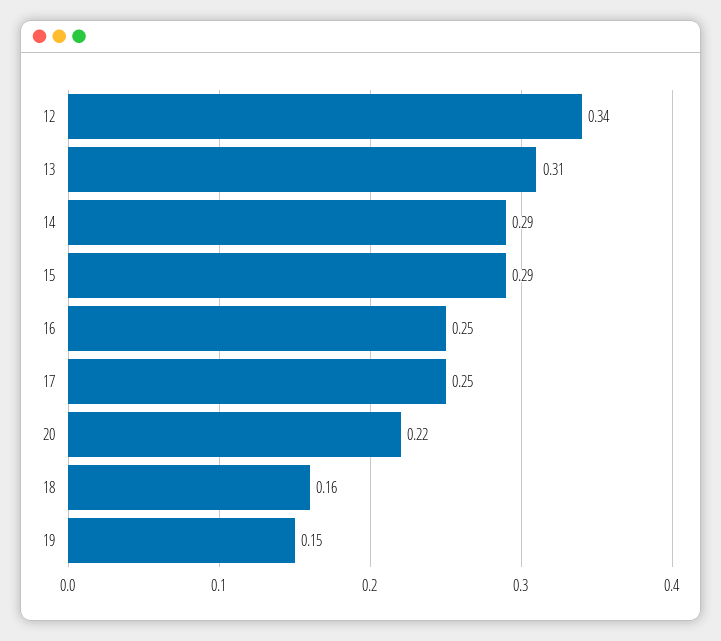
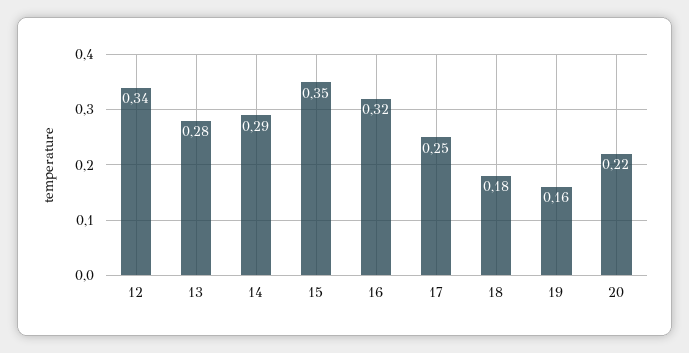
  {
    "12": 0.34,
-   "13": 0.31,
+   "13": 0.28,
    "14": 0.29,
-   "15": 0.29,
+   "15": 0.35,
-   "16": 0.25,
+   "16": 0.32,
    "17": 0.25,
    "20": 0.22,
-   "18": 0.16,
+   "18": 0.18,
-   "19": 0.15
+   "19": 0.16
  }

